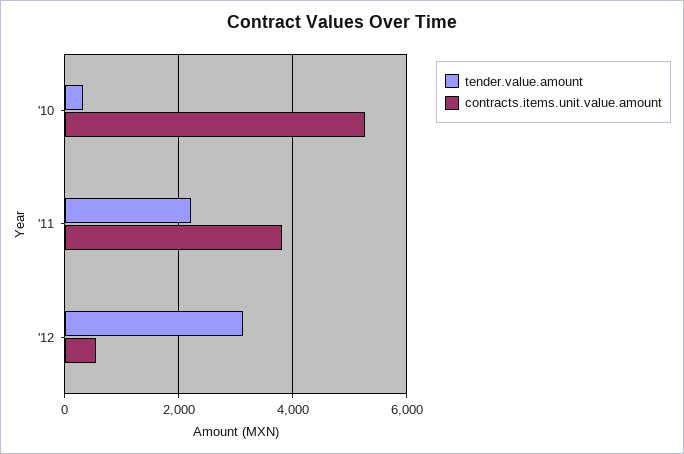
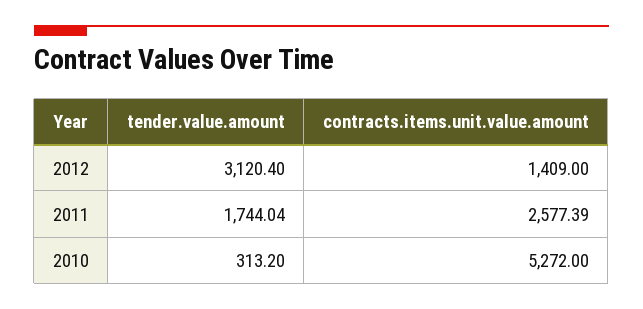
  {
    "tender.value.amount": {
      "'10": 313.2,
-     "'11": 2200,
+     "'11": 1744.04,
      "'12": 3120.4
    },
    "contracts.items.unit.value.amount": {
      "'10": 5272,
-     "'11": 3800,
+     "'11": 2577.39,
-     "'12": 600
+     "'12": 1409
    }
  }

